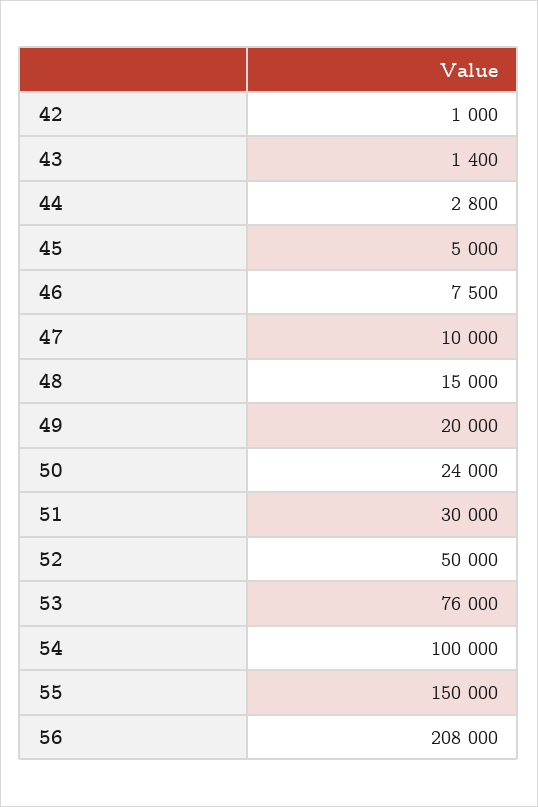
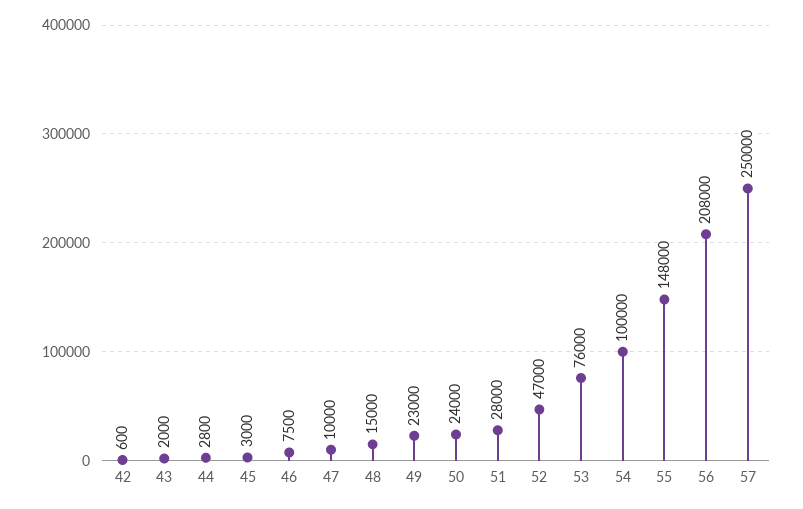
  {
-   "42": 1000,
+   "42": 600,
-   "43": 1400,
+   "43": 2000,
    "44": 2800,
-   "45": 5000,
+   "45": 3000,
    "46": 7500,
    "47": 10000,
    "48": 15000,
-   "49": 20000,
+   "49": 23000,
    "50": 24000,
-   "51": 30000,
+   "51": 28000,
-   "52": 50000,
+   "52": 47000,
    "53": 76000,
    "54": 100000,
-   "55": 150000,
+   "55": 148000,
-   "56": 208000
+   "56": 208000,
+   "57": 250000
  }

